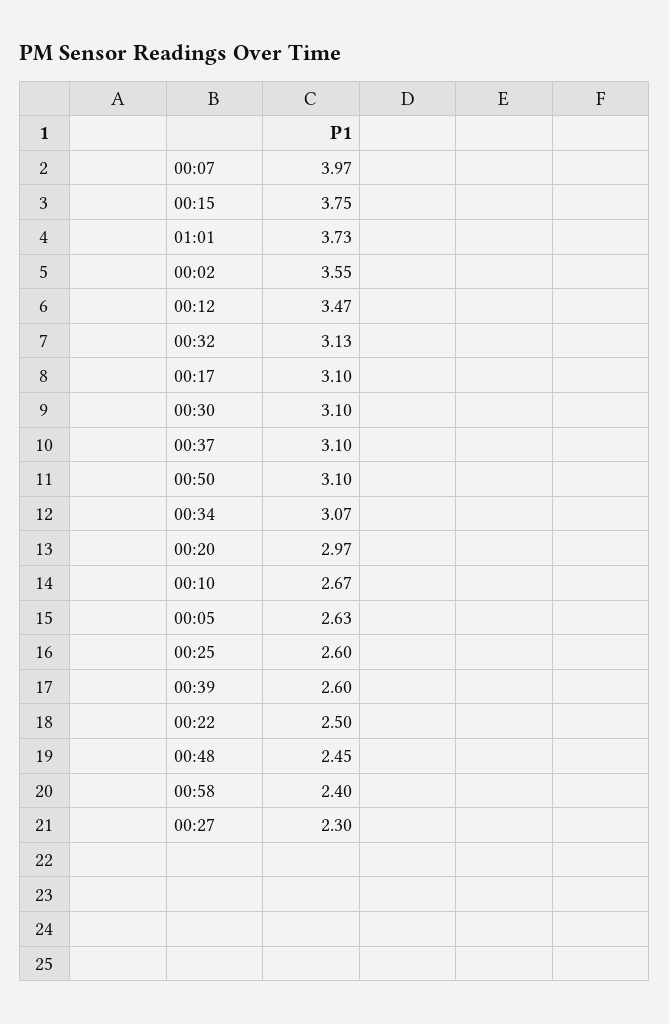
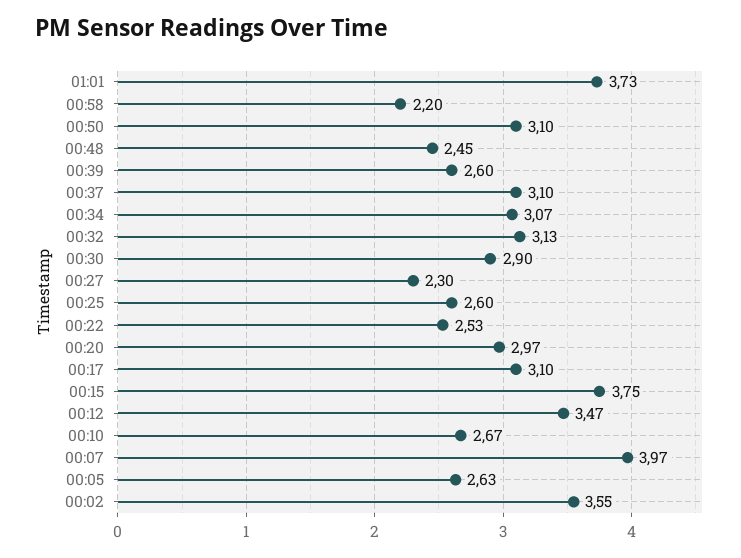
  {
    "00:07": 3.97,
    "00:15": 3.75,
    "01:01": 3.73,
    "00:02": 3.55,
    "00:12": 3.47,
    "00:32": 3.13,
    "00:17": 3.1,
-   "00:30": 3.1,
+   "00:30": 2.9,
    "00:37": 3.1,
    "00:50": 3.1,
    "00:34": 3.07,
    "00:20": 2.97,
    "00:10": 2.67,
    "00:05": 2.63,
    "00:25": 2.6,
    "00:39": 2.6,
-   "00:22": 2.5,
+   "00:22": 2.53,
    "00:48": 2.45,
-   "00:58": 2.4,
+   "00:58": 2.2,
    "00:27": 2.3
  }

